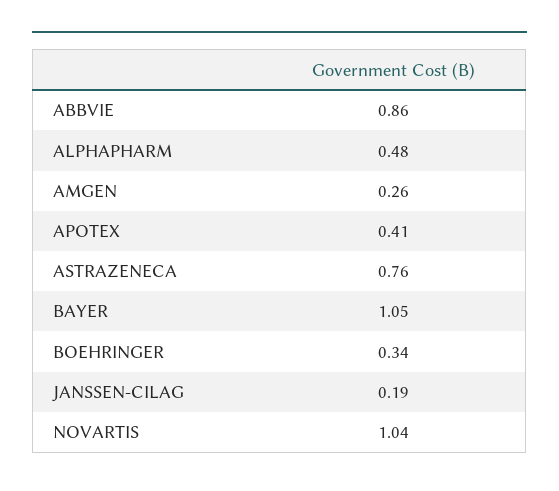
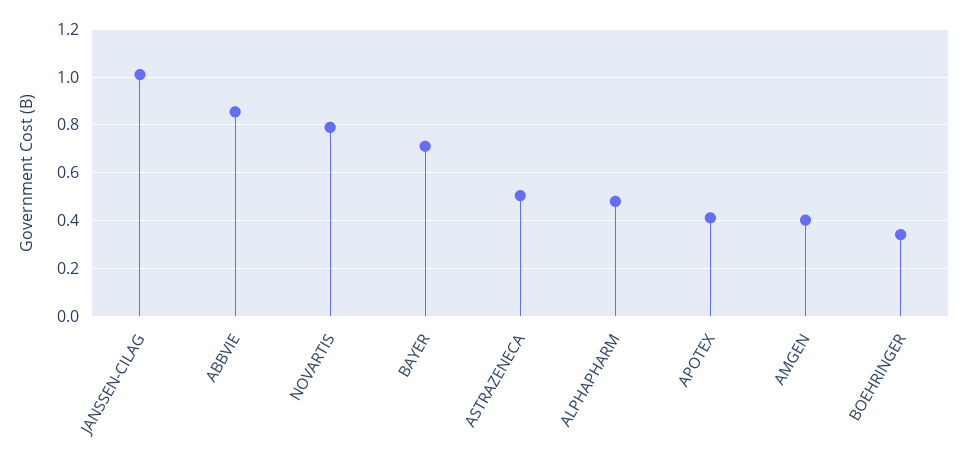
  {
    "ABBVIE": 0.86,
    "ALPHAPHARM": 0.48,
-   "AMGEN": 0.26,
+   "AMGEN": 0.4,
    "APOTEX": 0.41,
-   "ASTRAZENECA": 0.76,
+   "ASTRAZENECA": 0.5,
-   "BAYER": 1.05,
+   "BAYER": 0.7,
    "BOEHRINGER": 0.34,
-   "JANSSEN-CILAG": 0.19,
+   "JANSSEN-CILAG": 1,
-   "NOVARTIS": 1.04
+   "NOVARTIS": 0.8
  }

